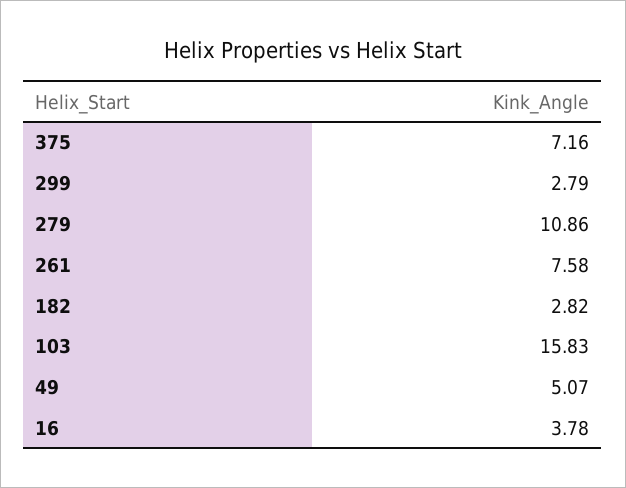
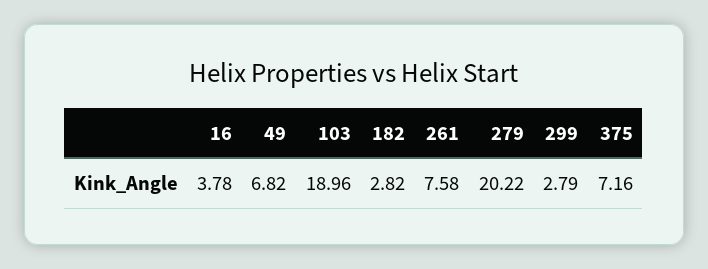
  {
    "375": 7.16,
    "299": 2.79,
-   "279": 10.86,
+   "279": 20.22,
    "261": 7.58,
    "182": 2.82,
-   "103": 15.83,
+   "103": 18.96,
-   "49": 5.07,
+   "49": 6.82,
    "16": 3.78
  }

